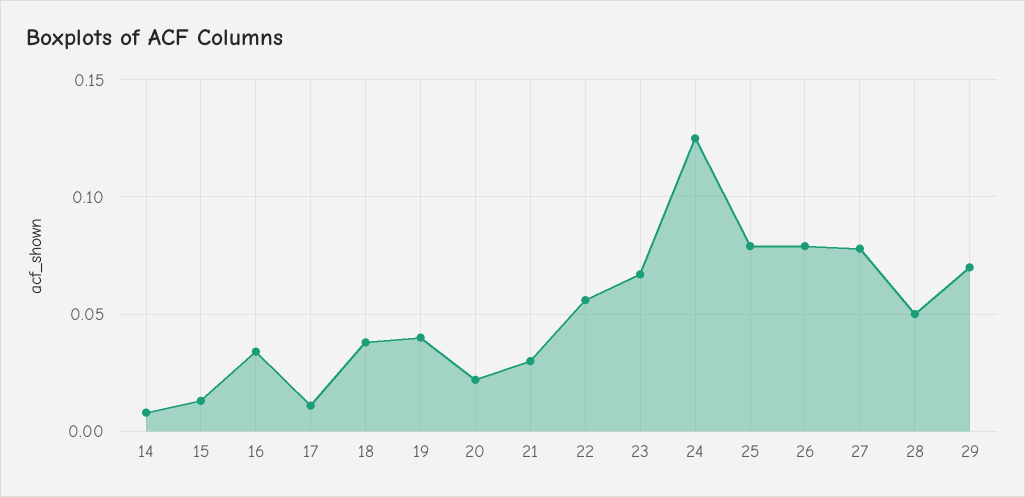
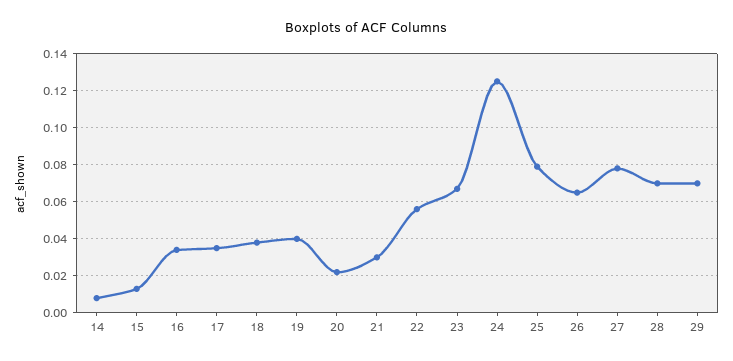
  {
    "14": 0.01,
    "15": 0.015,
    "16": 0.035,
-   "17": 0.01,
+   "17": 0.035,
    "18": 0.04,
    "19": 0.04,
    "20": 0.02,
    "21": 0.03,
    "22": 0.055,
    "23": 0.065,
    "24": 0.125,
    "25": 0.08,
-   "26": 0.08,
+   "26": 0.065,
    "27": 0.08,
-   "28": 0.05,
+   "28": 0.07,
    "29": 0.07
  }

